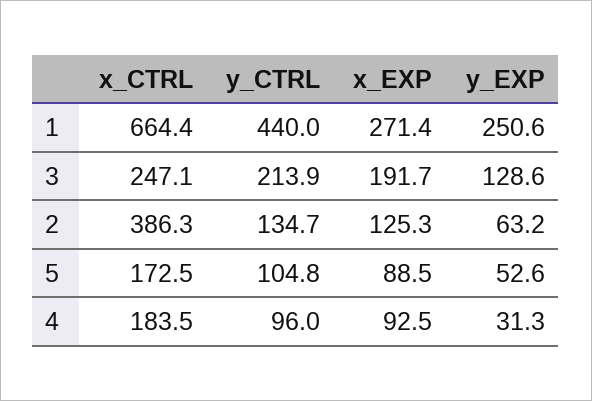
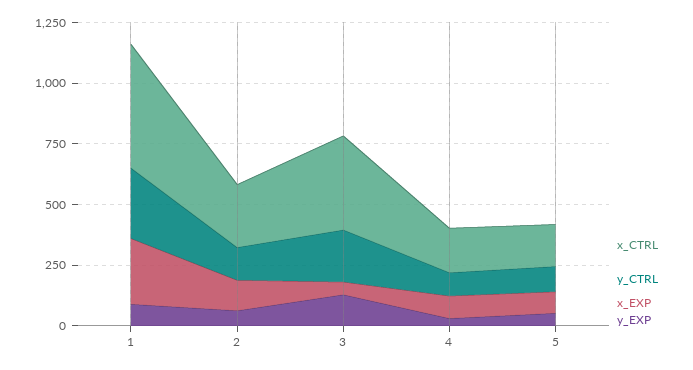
  {
    "x_CTRL": {
-     "1": 664.4,
+     "1": 500,
-     "3": 247.1,
+     "3": 400,
-     "2": 386.3,
+     "2": 250,
      "5": 172.5,
      "4": 183.5
    },
    "y_CTRL": {
-     "1": 440,
+     "1": 300,
      "3": 213.9,
      "2": 134.7,
      "5": 104.8,
      "4": 96
    },
    "x_EXP": {
      "1": 271.4,
-     "3": 191.7,
+     "3": 50,
      "2": 125.3,
      "5": 88.5,
      "4": 92.5
    },
    "y_EXP": {
-     "1": 250.6,
+     "1": 100,
      "3": 128.6,
      "2": 63.2,
      "5": 52.6,
      "4": 31.3
    }
  }

